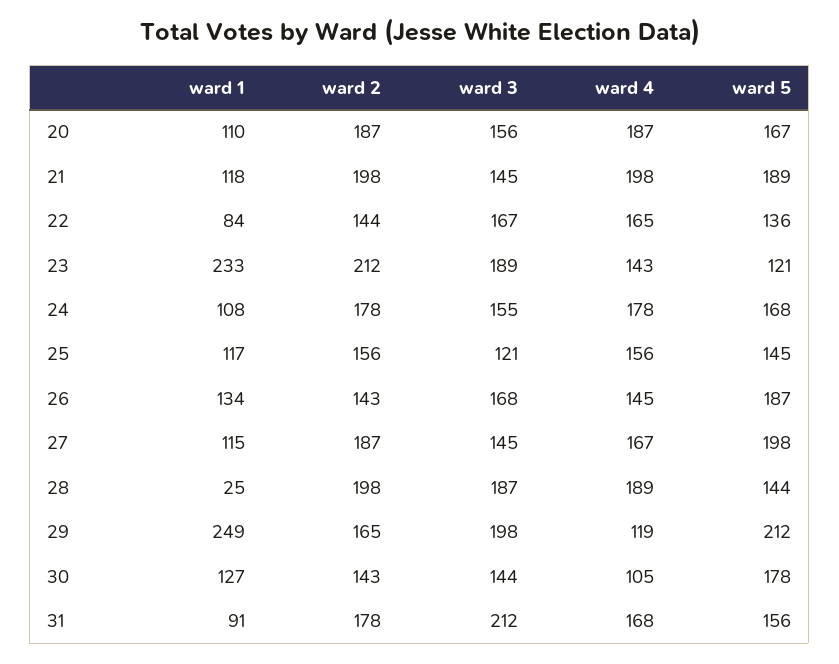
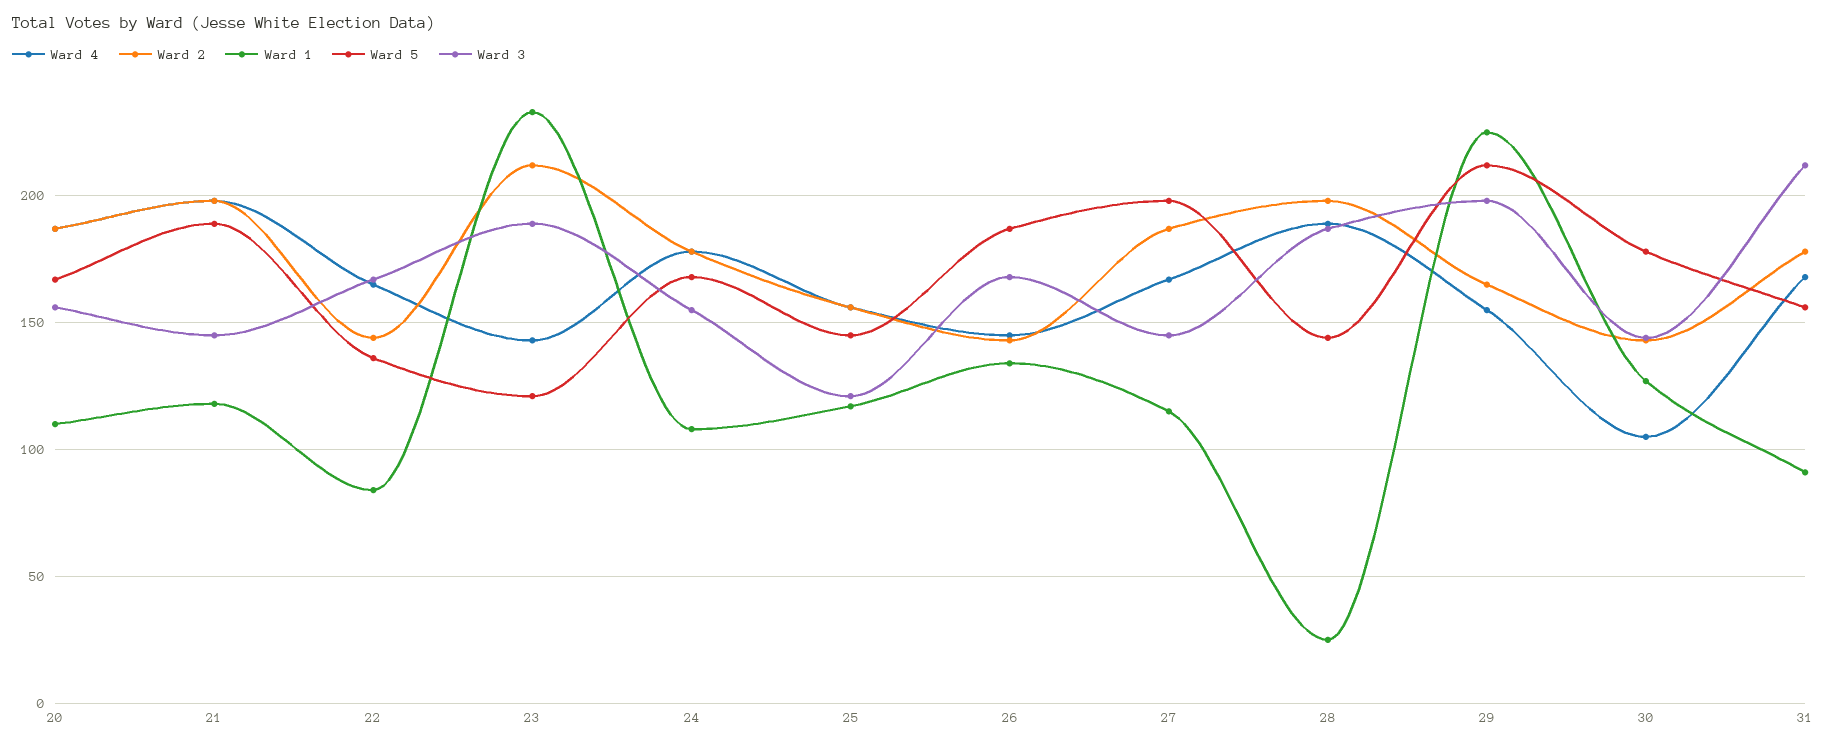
  {
    "ward 1": {
      "20": 110,
      "21": 118,
      "22": 84,
      "23": 233,
      "24": 108,
      "25": 117,
      "26": 134,
      "27": 115,
      "28": 25,
-     "29": 249,
+     "29": 225,
      "30": 127,
      "31": 91
    },
    "ward 2": {
      "20": 187,
      "21": 198,
      "22": 144,
      "23": 212,
      "24": 178,
      "25": 156,
      "26": 143,
      "27": 187,
      "28": 198,
      "29": 165,
      "30": 143,
      "31": 178
    },
    "ward 3": {
      "20": 156,
      "21": 145,
      "22": 167,
      "23": 189,
      "24": 155,
      "25": 121,
      "26": 168,
      "27": 145,
      "28": 187,
      "29": 198,
      "30": 144,
      "31": 212
    },
    "ward 4": {
      "20": 187,
      "21": 198,
      "22": 165,
      "23": 143,
      "24": 178,
      "25": 156,
      "26": 145,
      "27": 167,
      "28": 189,
-     "29": 119,
+     "29": 155,
      "30": 105,
      "31": 168
    },
    "ward 5": {
      "20": 167,
      "21": 189,
      "22": 136,
      "23": 121,
      "24": 168,
      "25": 145,
      "26": 187,
      "27": 198,
      "28": 144,
      "29": 212,
      "30": 178,
      "31": 156
    }
  }

